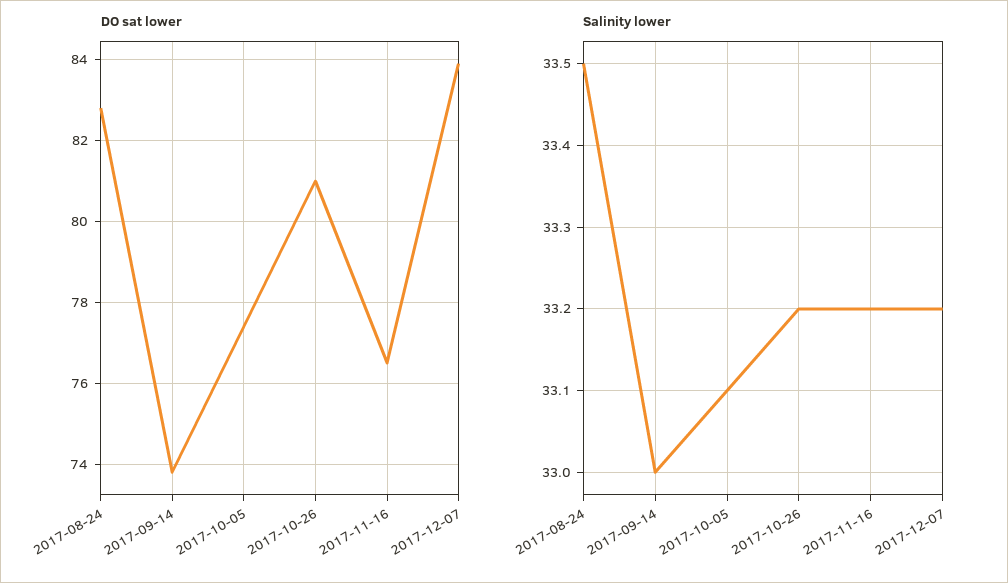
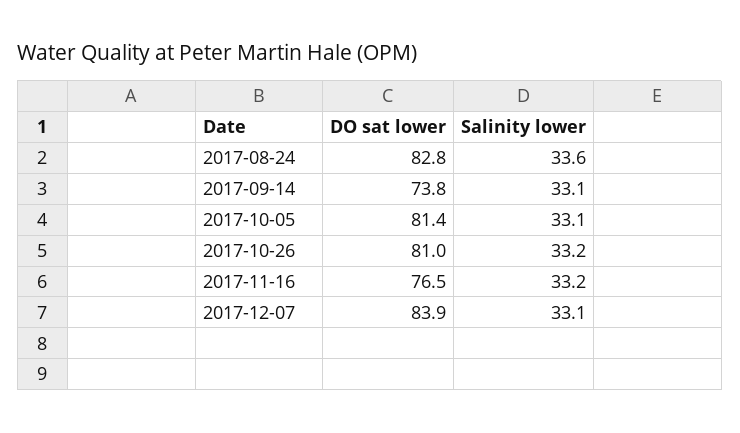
  {
    "DO sat lower": {
      "2017-08-24": 82.8,
      "2017-09-14": 73.8,
-     "2017-10-05": 77.5,
+     "2017-10-05": 81.4,
      "2017-10-26": 81,
      "2017-11-16": 76.5,
      "2017-12-07": 83.9
    },
    "Salinity lower": {
-     "2017-08-24": 33.5,
+     "2017-08-24": 33.6,
-     "2017-09-14": 33,
+     "2017-09-14": 33.1,
      "2017-10-05": 33.1,
      "2017-10-26": 33.2,
      "2017-11-16": 33.2,
-     "2017-12-07": 33.2
+     "2017-12-07": 33.1
    }
  }

